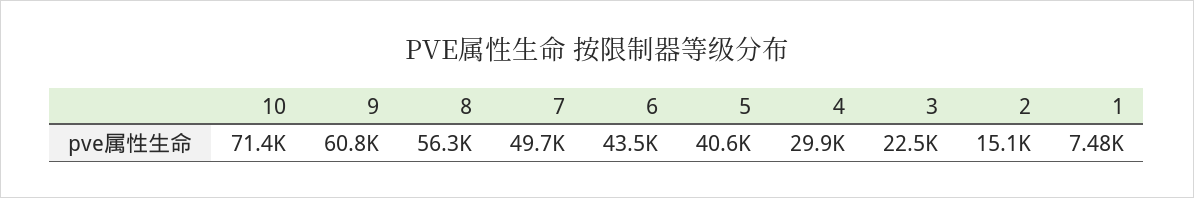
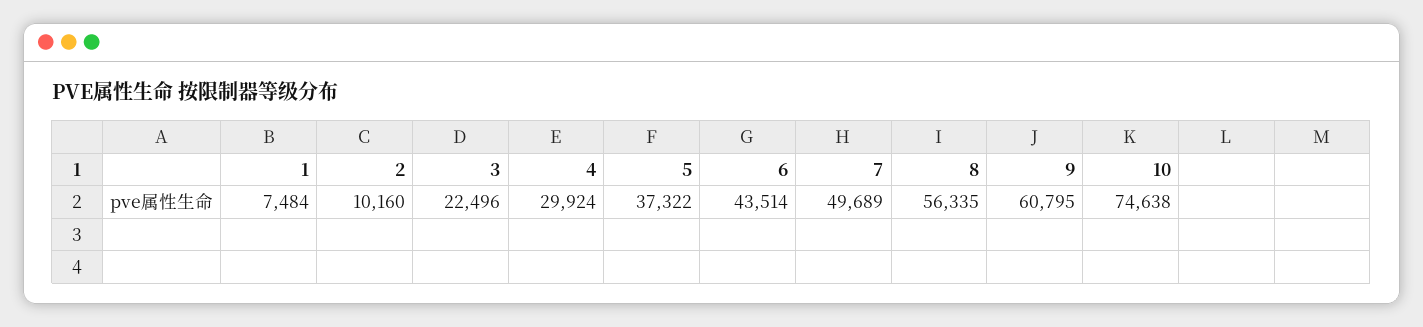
  {
-   "10": 71400,
+   "10": 74638,
    "9": 60795,
    "8": 56335,
    "7": 49689,
    "6": 43514,
-   "5": 40600,
+   "5": 37322,
    "4": 29924,
    "3": 22496,
-   "2": 15100,
+   "2": 10160,
    "1": 7484
  }

